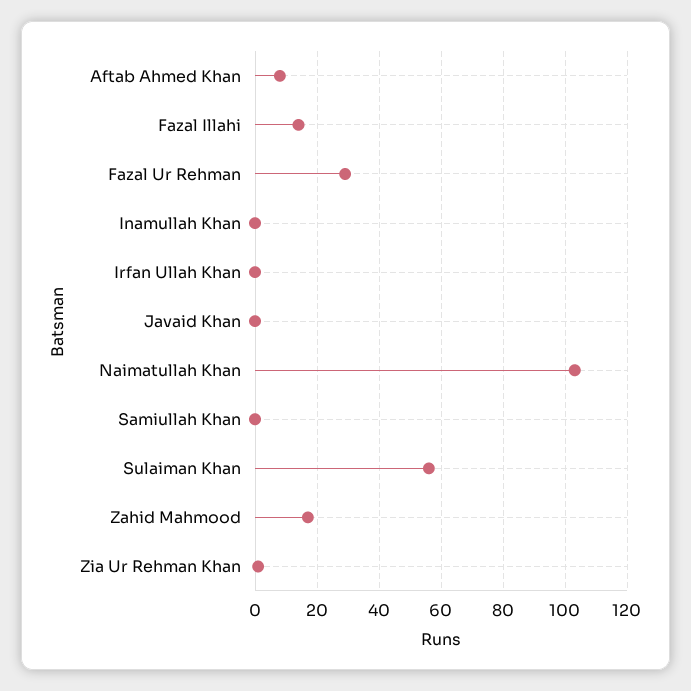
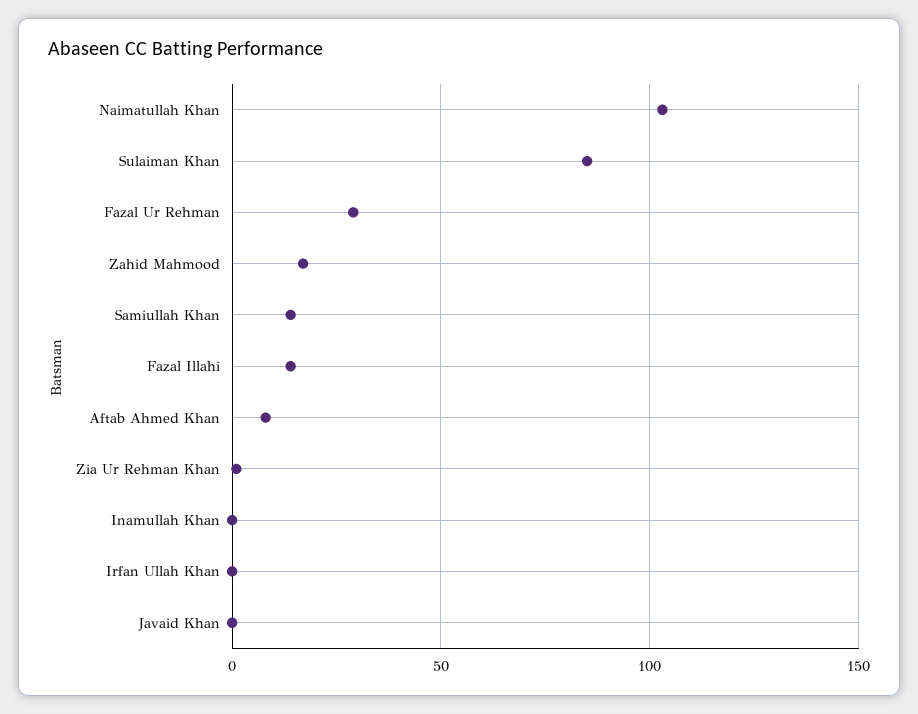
  {
    "Aftab Ahmed Khan": 10,
    "Fazal Illahi": 15,
    "Fazal Ur Rehman": 30,
    "Inamullah Khan": 0,
    "Irfan Ullah Khan": 0,
    "Javaid Khan": 0,
    "Naimatullah Khan": 105,
-   "Samiullah Khan": 0,
+   "Samiullah Khan": 15,
-   "Sulaiman Khan": 55,
+   "Sulaiman Khan": 85,
    "Zahid Mahmood": 15,
    "Zia Ur Rehman Khan": 0
  }

